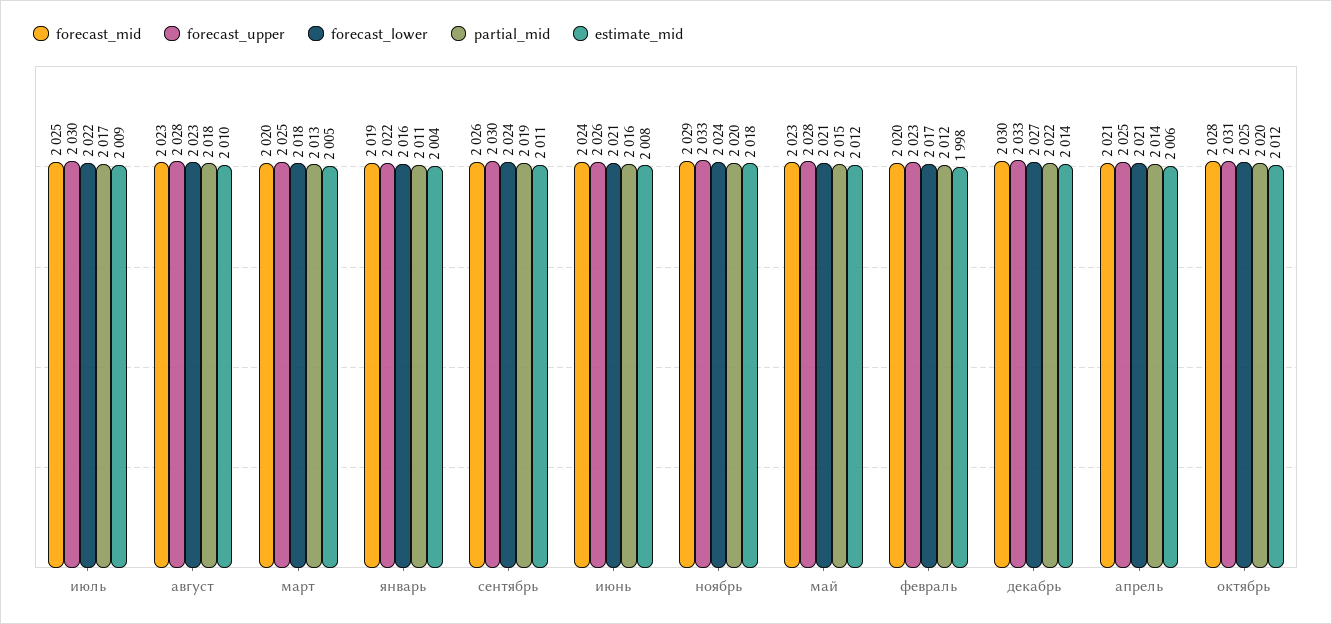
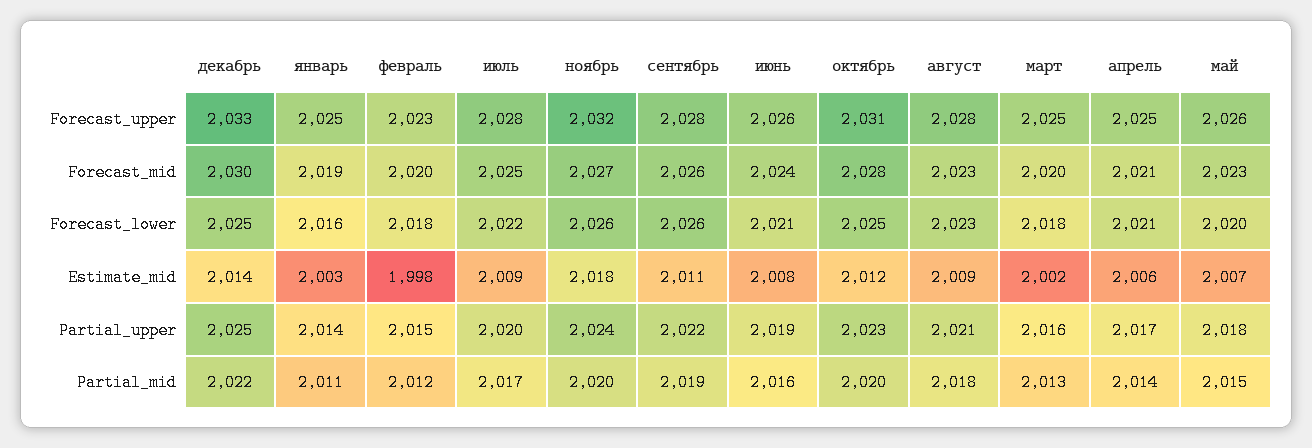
  {
    "forecast_mid": {
      "июль": 2025,
      "август": 2023,
      "март": 2020,
      "январь": 2019,
      "сентябрь": 2026,
      "июнь": 2024,
-     "ноябрь": 2029,
+     "ноябрь": 2027,
      "май": 2023,
      "февраль": 2020,
      "декабрь": 2030,
      "апрель": 2021,
      "октябрь": 2028
    },
    "forecast_upper": {
-     "июль": 2030,
+     "июль": 2028,
      "август": 2028,
      "март": 2025,
-     "январь": 2022,
+     "январь": 2025,
-     "сентябрь": 2030,
+     "сентябрь": 2028,
      "июнь": 2026,
-     "ноябрь": 2033,
+     "ноябрь": 2032,
-     "май": 2028,
+     "май": 2026,
      "февраль": 2023,
      "декабрь": 2033,
      "апрель": 2025,
      "октябрь": 2031
    },
    "forecast_lower": {
      "июль": 2022,
      "август": 2023,
      "март": 2018,
      "январь": 2016,
-     "сентябрь": 2024,
+     "сентябрь": 2026,
      "июнь": 2021,
-     "ноябрь": 2024,
+     "ноябрь": 2026,
-     "май": 2021,
+     "май": 2020,
-     "февраль": 2017,
+     "февраль": 2018,
-     "декабрь": 2027,
+     "декабрь": 2025,
      "апрель": 2021,
      "октябрь": 2025
    },
    "partial_mid": {
      "июль": 2017,
      "август": 2018,
      "март": 2013,
      "январь": 2011,
      "сентябрь": 2019,
      "июнь": 2016,
      "ноябрь": 2020,
      "май": 2015,
      "февраль": 2012,
      "декабрь": 2022,
      "апрель": 2014,
      "октябрь": 2020
    },
    "estimate_mid": {
      "июль": 2009,
-     "август": 2010,
+     "август": 2009,
-     "март": 2005,
+     "март": 2002,
-     "январь": 2004,
+     "январь": 2003,
      "сентябрь": 2011,
      "июнь": 2008,
      "ноябрь": 2018,
-     "май": 2012,
+     "май": 2007,
      "февраль": 1998,
      "декабрь": 2014,
      "апрель": 2006,
      "октябрь": 2012
-   }
+   },
+   "Partial_upper": {
+     "декабрь": 2025,
+     "январь": 2014,
+     "февраль": 2015,
+     "июль": 2020,
+     "ноябрь": 2024,
+     "сентябрь": 2022,
+     "июнь": 2019,
+     "октябрь": 2023,
+     "август": 2021,
+     "март": 2016,
+     "апрель": 2017,
+     "май": 2018
+   }
  }

